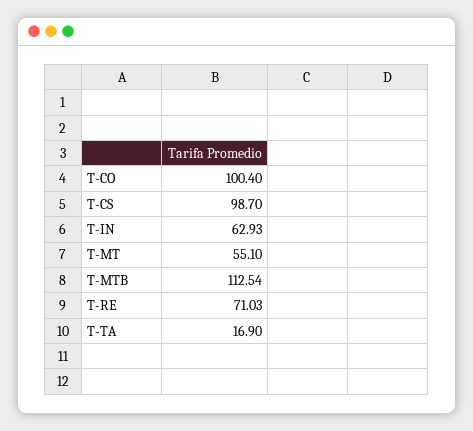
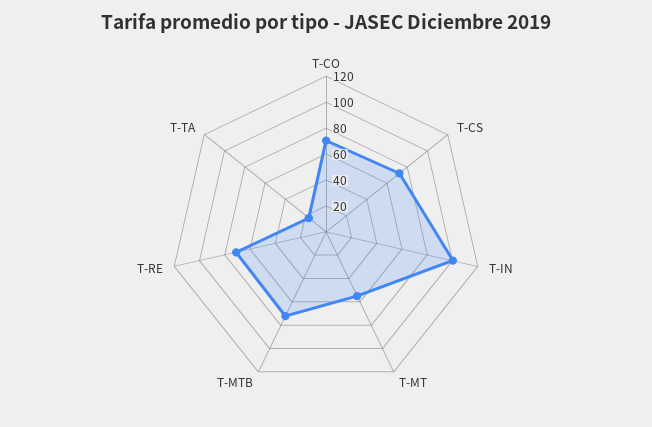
  {
-   "T-CO": 100.4,
+   "T-CO": 70,
-   "T-CS": 98.7,
+   "T-CS": 70,
-   "T-IN": 62.93,
+   "T-IN": 100,
    "T-MT": 55.1,
-   "T-MTB": 112.54,
+   "T-MTB": 70,
    "T-RE": 71.03,
    "T-TA": 16.9
  }

